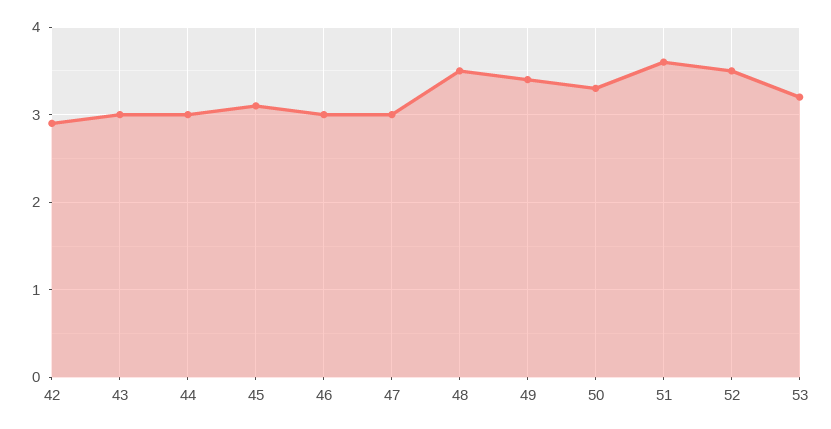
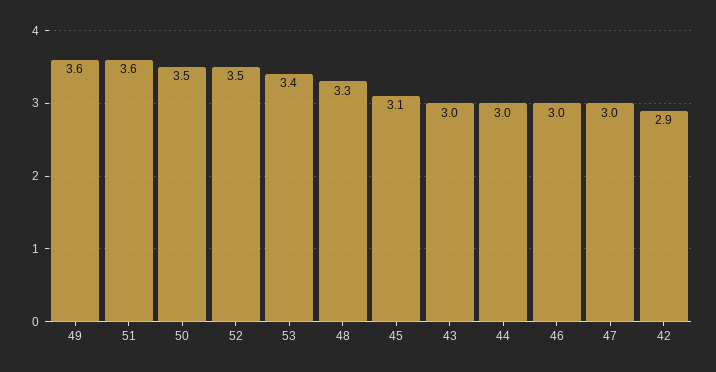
  {
    "42": 2.9,
    "43": 3,
    "44": 3,
    "45": 3.1,
    "46": 3,
    "47": 3,
-   "48": 3.5,
+   "48": 3.3,
-   "49": 3.4,
+   "49": 3.6,
-   "50": 3.3,
+   "50": 3.5,
    "51": 3.6,
    "52": 3.5,
-   "53": 3.2
+   "53": 3.4
  }

